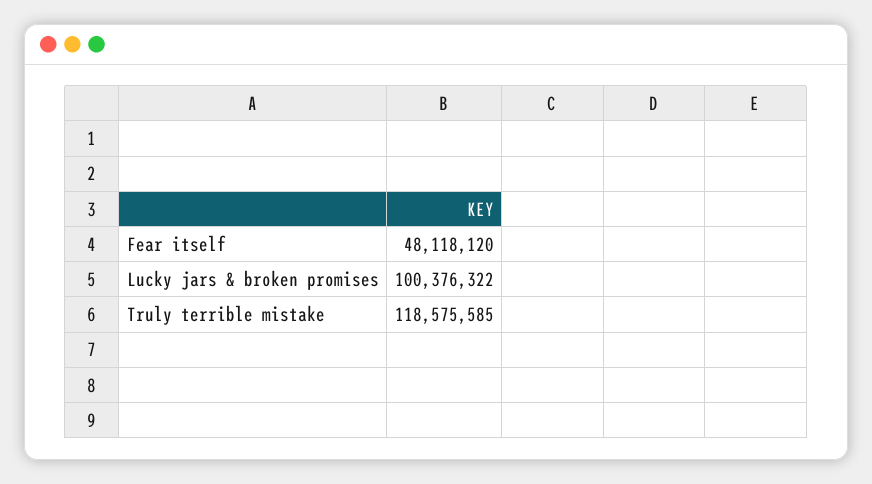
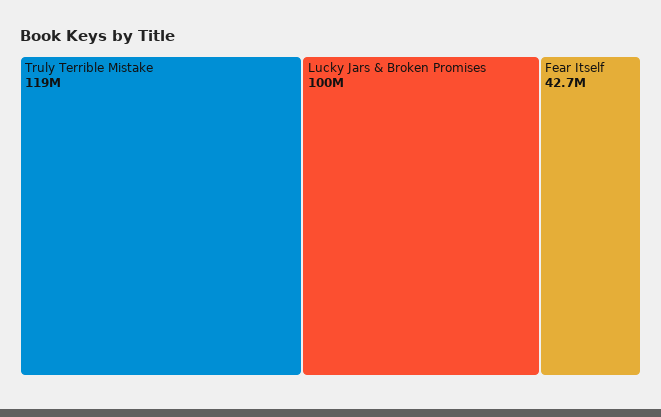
  {
-   "Fear itself": 48118120,
+   "Fear itself": 42700000,
    "Lucky jars & broken promises": 100376322,
    "Truly terrible mistake": 118575585
  }

